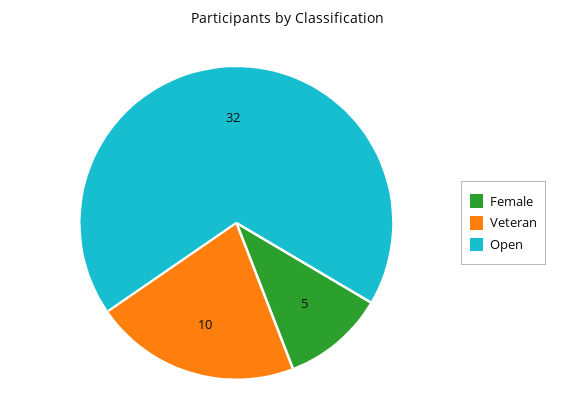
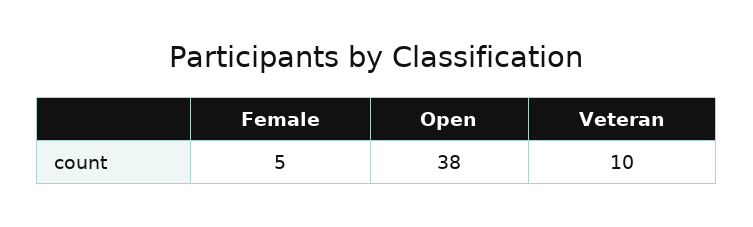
  {
    "Female": 5,
    "Veteran": 10,
-   "Open": 32
+   "Open": 38
  }

